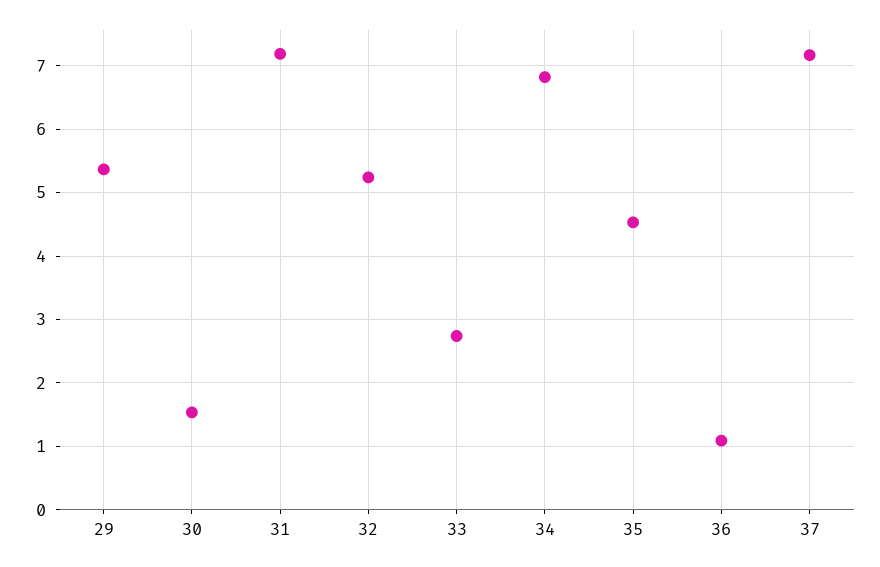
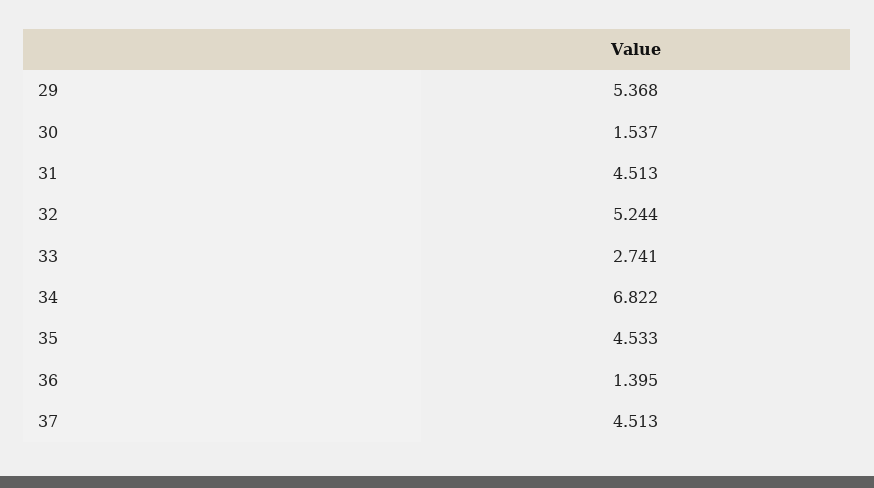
  {
    "29": 5.368,
    "30": 1.537,
-   "31": 7.2,
+   "31": 4.513,
    "32": 5.244,
    "33": 2.741,
    "34": 6.822,
    "35": 4.533,
-   "36": 1.1,
+   "36": 1.395,
-   "37": 7.2
+   "37": 4.513
  }

